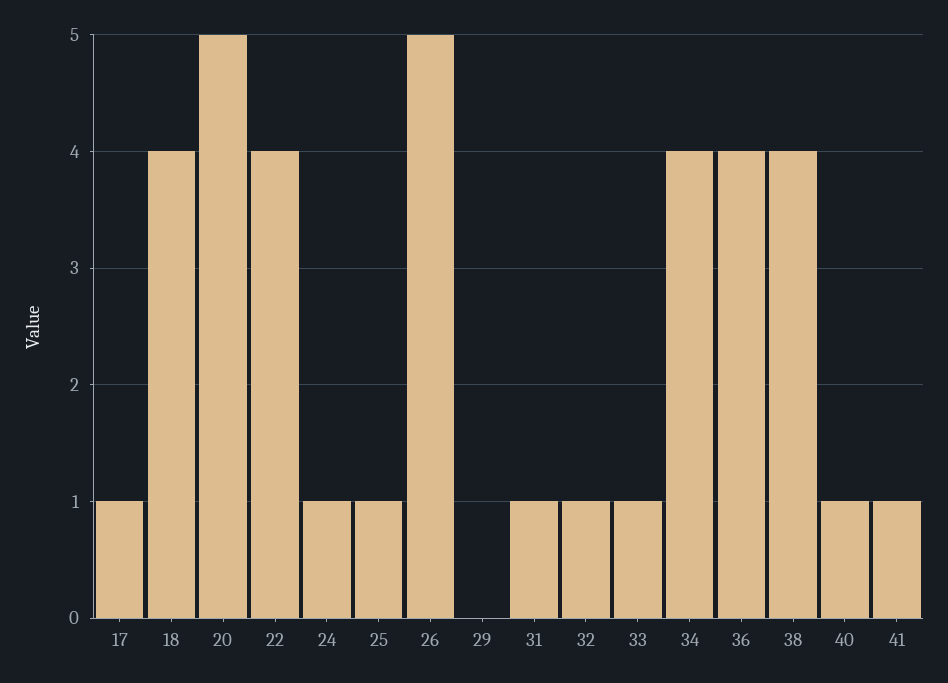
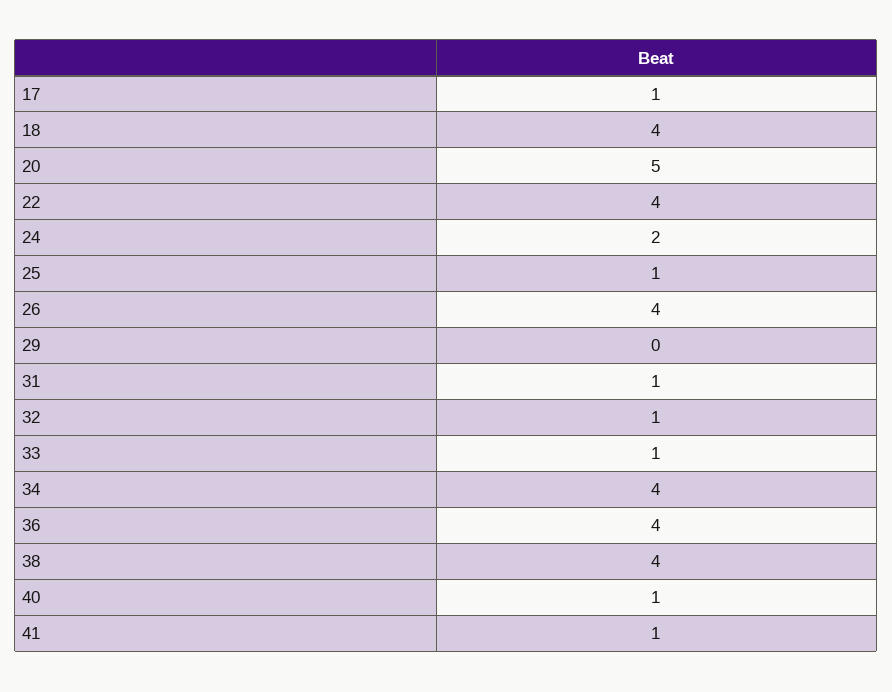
  {
    "17": 1,
    "18": 4,
    "20": 5,
    "22": 4,
-   "24": 1,
+   "24": 2,
    "25": 1,
-   "26": 5,
+   "26": 4,
    "29": 0,
    "31": 1,
    "32": 1,
    "33": 1,
    "34": 4,
    "36": 4,
    "38": 4,
    "40": 1,
    "41": 1
  }

